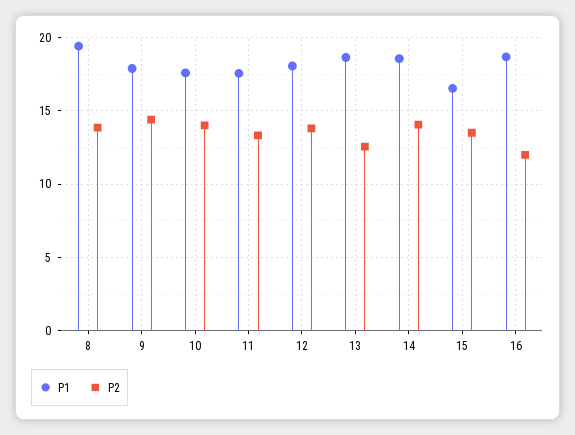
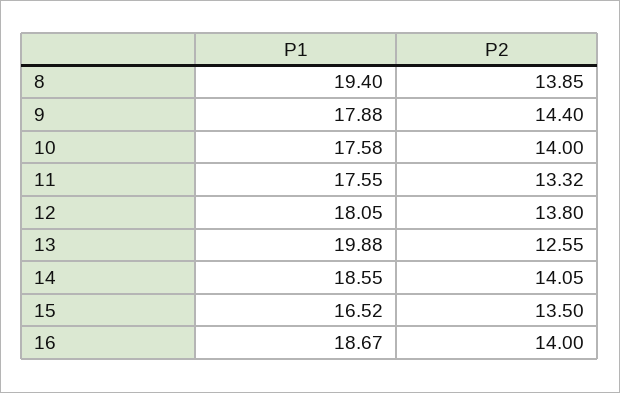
  {
    "P1": {
      "8": 19.4,
      "9": 17.88,
      "10": 17.58,
      "11": 17.55,
      "12": 18.05,
-     "13": 18.5,
+     "13": 19.88,
      "14": 18.55,
      "15": 16.52,
      "16": 18.67
    },
    "P2": {
      "8": 13.85,
      "9": 14.4,
      "10": 14,
      "11": 13.32,
      "12": 13.8,
      "13": 12.55,
      "14": 14.05,
      "15": 13.5,
-     "16": 12
+     "16": 14
    }
  }

